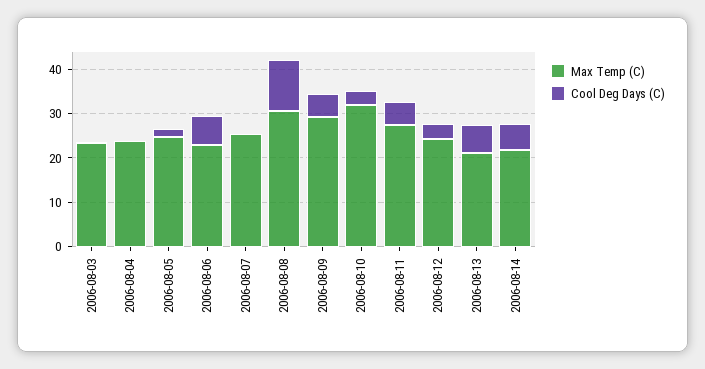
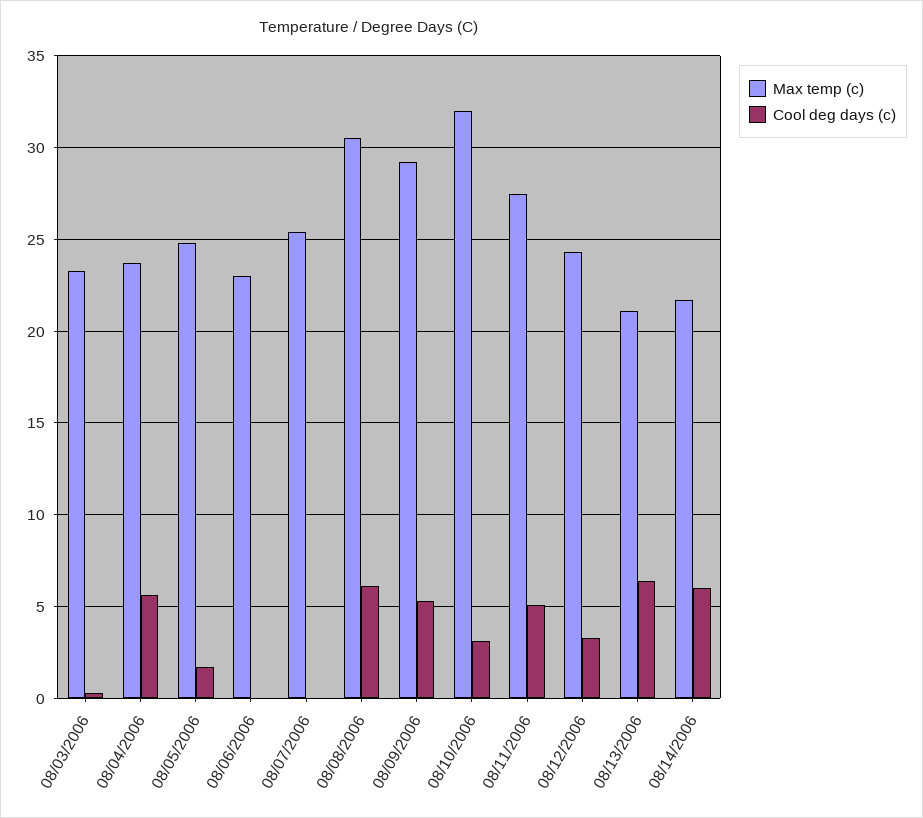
  {
    "Max Temp (C)": {
      "2006-08-03": 23.5,
      "2006-08-04": 23.5,
      "2006-08-05": 25,
      "2006-08-06": 23,
      "2006-08-07": 25.5,
      "2006-08-08": 30.5,
      "2006-08-09": 29,
      "2006-08-10": 32,
      "2006-08-11": 27.5,
      "2006-08-12": 24.5,
      "2006-08-13": 21,
      "2006-08-14": 21.5
    },
    "Cool Deg Days (C)": {
      "2006-08-03": 0.5,
-     "2006-08-04": 0,
+     "2006-08-04": 5.5,
      "2006-08-05": 1.5,
-     "2006-08-06": 6,
+     "2006-08-06": 0,
      "2006-08-07": 0,
-     "2006-08-08": 12,
+     "2006-08-08": 6,
      "2006-08-09": 5.5,
      "2006-08-10": 3,
      "2006-08-11": 5,
      "2006-08-12": 3.5,
      "2006-08-13": 6.5,
      "2006-08-14": 6
    }
  }

